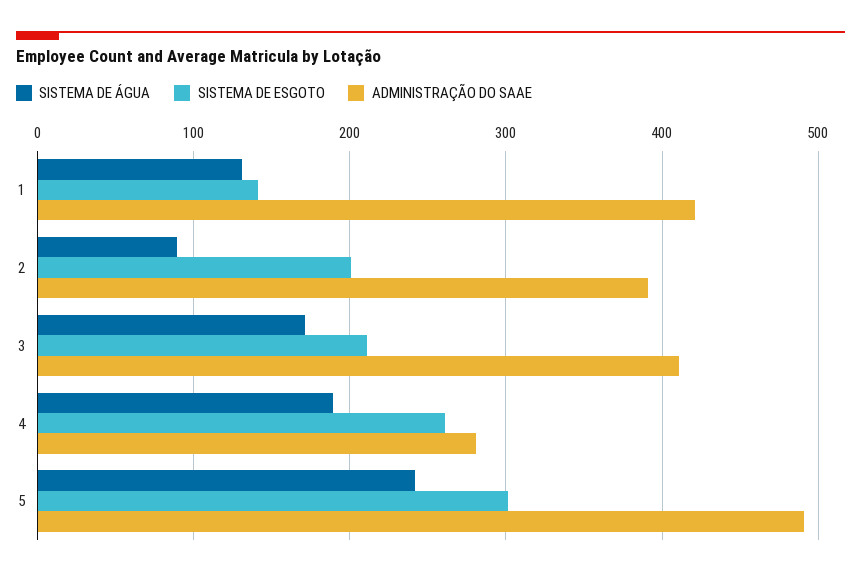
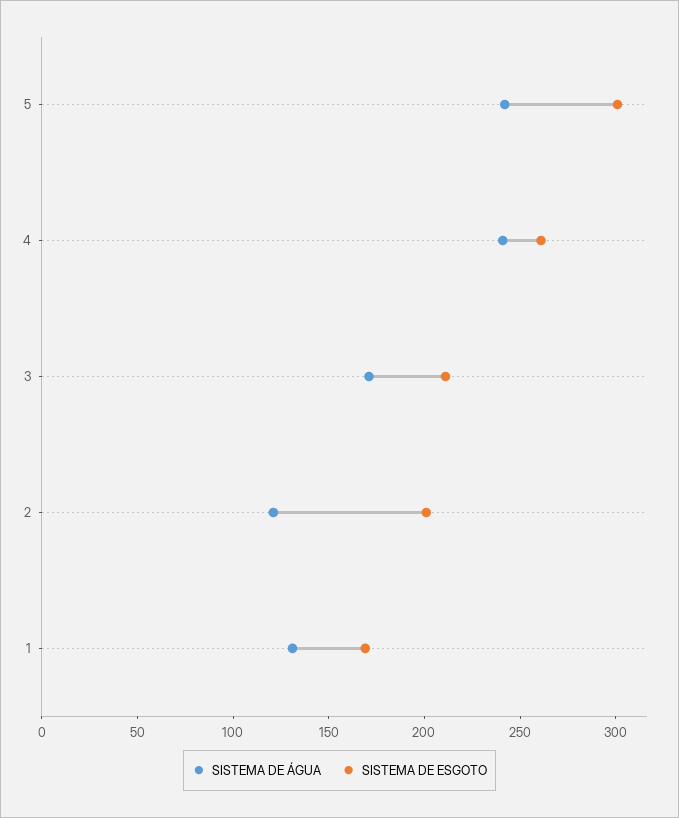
  {
    "SISTEMA DE ÁGUA": {
      "1": 130,
-     "2": 90,
+     "2": 120,
      "3": 170,
-     "4": 190,
+     "4": 240,
      "5": 240
    },
    "SISTEMA DE ESGOTO": {
-     "1": 140,
+     "1": 170,
      "2": 200,
      "3": 210,
      "4": 260,
      "5": 300
-   },
+   }
-   "ADMINISTRAÇÃO DO SAAE": {
-     "1": 420,
-     "2": 390,
-     "3": 410,
-     "4": 280,
-     "5": 490
-   }
  }

